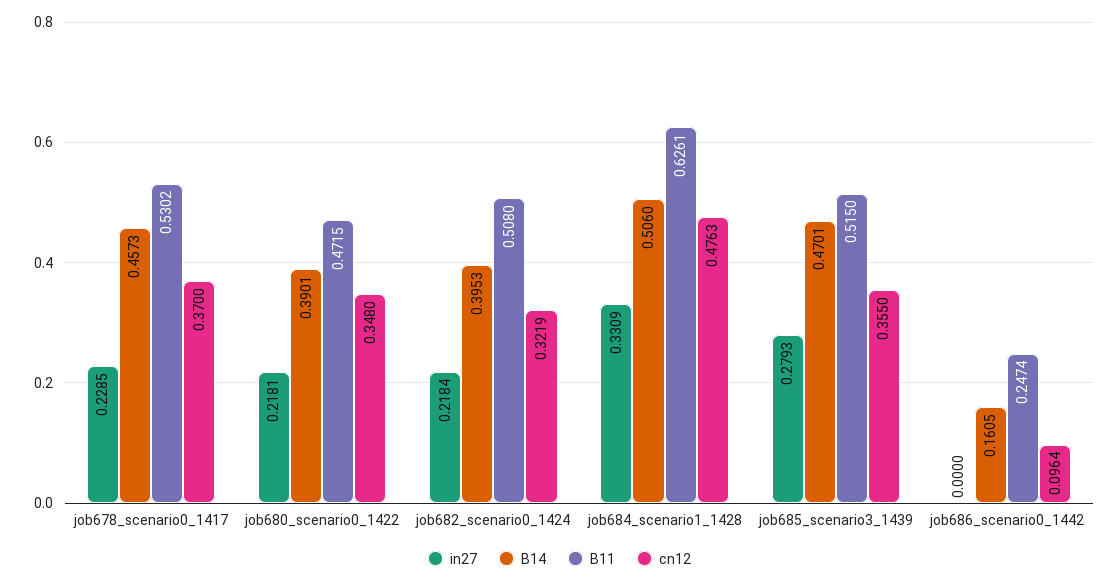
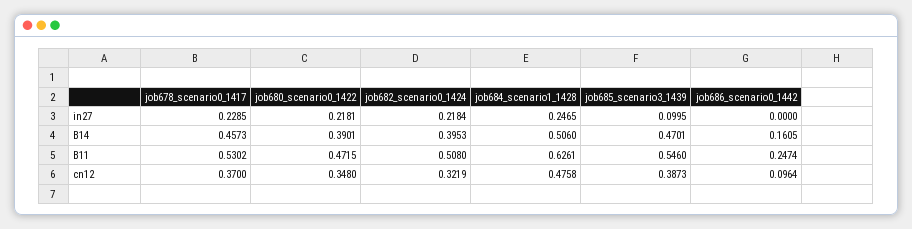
  {
    "in27": {
      "job678_scenario0_1417": 0.2285,
      "job680_scenario0_1422": 0.2181,
      "job682_scenario0_1424": 0.2184,
-     "job684_scenario1_1428": 0.3309,
+     "job684_scenario1_1428": 0.2465,
-     "job685_scenario3_1439": 0.2793,
+     "job685_scenario3_1439": 0.0995,
      "job686_scenario0_1442": 0
    },
    "B14": {
      "job678_scenario0_1417": 0.4573,
      "job680_scenario0_1422": 0.3901,
      "job682_scenario0_1424": 0.3953,
      "job684_scenario1_1428": 0.506,
      "job685_scenario3_1439": 0.4701,
      "job686_scenario0_1442": 0.1605
    },
    "B11": {
      "job678_scenario0_1417": 0.5302,
      "job680_scenario0_1422": 0.4715,
      "job682_scenario0_1424": 0.508,
      "job684_scenario1_1428": 0.6261,
-     "job685_scenario3_1439": 0.515,
+     "job685_scenario3_1439": 0.546,
      "job686_scenario0_1442": 0.2474
    },
    "cn12": {
      "job678_scenario0_1417": 0.37,
      "job680_scenario0_1422": 0.348,
      "job682_scenario0_1424": 0.3219,
-     "job684_scenario1_1428": 0.4763,
+     "job684_scenario1_1428": 0.4758,
-     "job685_scenario3_1439": 0.355,
+     "job685_scenario3_1439": 0.3873,
      "job686_scenario0_1442": 0.0964
    }
  }

